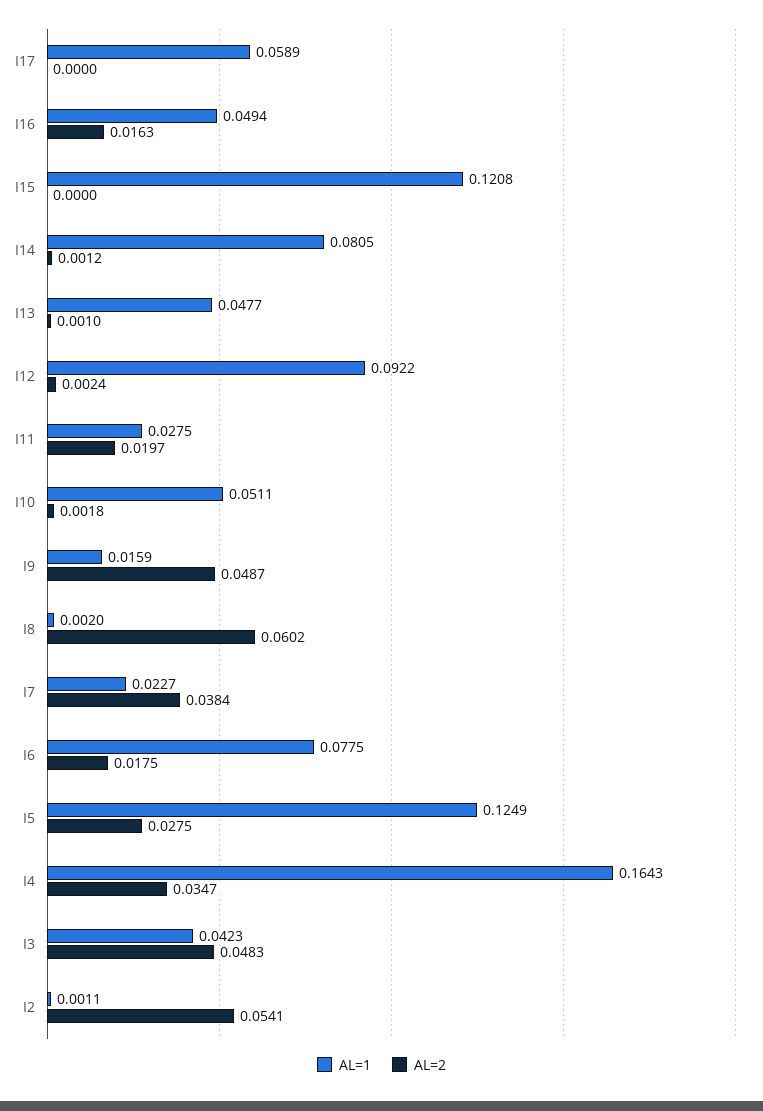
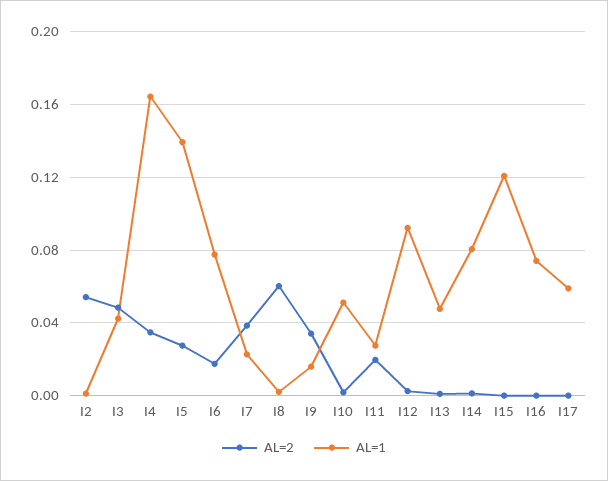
  {
    "AL=1": {
      "I17": 0.0589,
-     "I16": 0.0494,
+     "I16": 0.075,
      "I15": 0.1208,
      "I14": 0.0805,
      "I13": 0.0477,
      "I12": 0.0922,
      "I11": 0.0275,
      "I10": 0.0511,
      "I9": 0.0159,
      "I8": 0.002,
      "I7": 0.0227,
      "I6": 0.0775,
-     "I5": 0.1249,
+     "I5": 0.14,
      "I4": 0.1643,
      "I3": 0.0423,
      "I2": 0.0011
    },
    "AL=2": {
      "I17": 0,
-     "I16": 0.0163,
+     "I16": 0,
      "I15": 0,
      "I14": 0.0012,
      "I13": 0.001,
      "I12": 0.0024,
      "I11": 0.0197,
      "I10": 0.0018,
-     "I9": 0.0487,
+     "I9": 0.035,
      "I8": 0.0602,
      "I7": 0.0384,
      "I6": 0.0175,
      "I5": 0.0275,
      "I4": 0.0347,
      "I3": 0.0483,
      "I2": 0.0541
    }
  }

